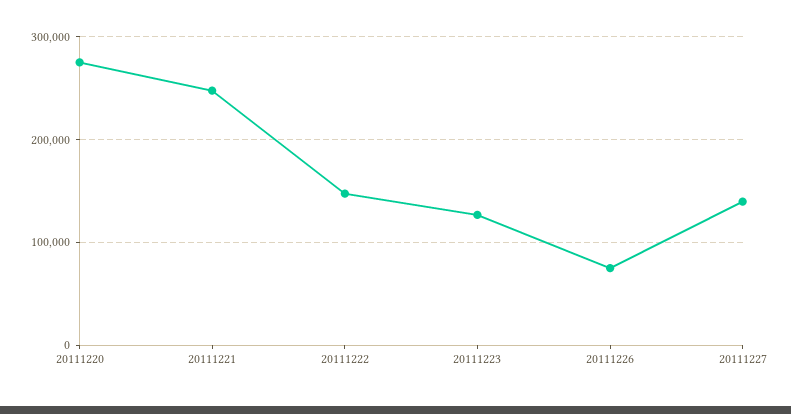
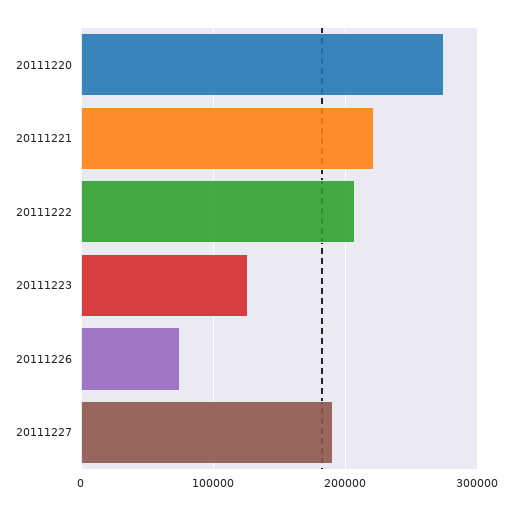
  {
    "20111220": 270000,
-   "20111221": 250000,
+   "20111221": 220000,
-   "20111222": 150000,
+   "20111222": 210000,
    "20111223": 130000,
    "20111226": 70000,
-   "20111227": 140000
+   "20111227": 190000
  }

